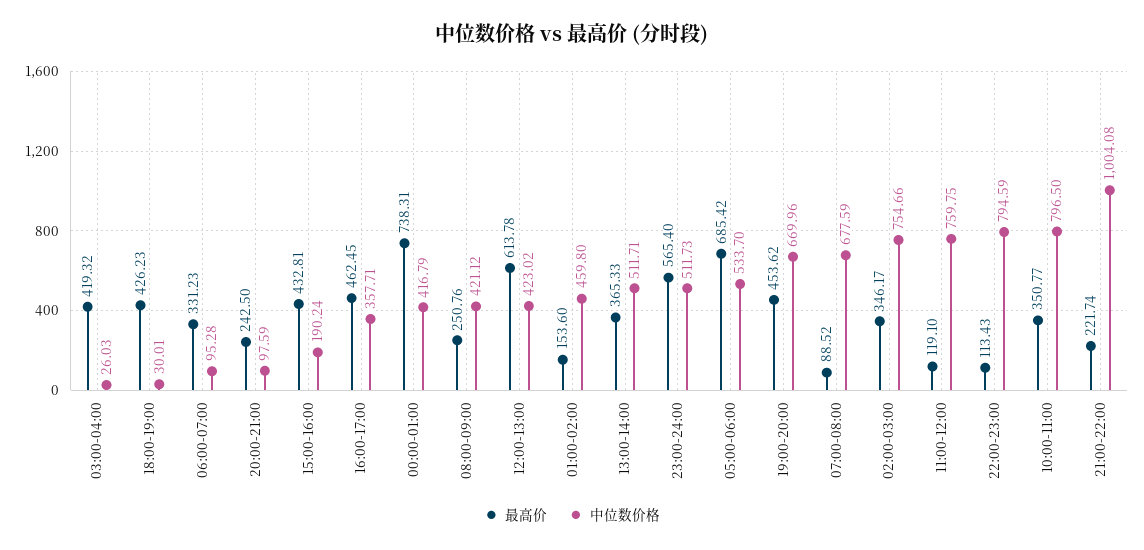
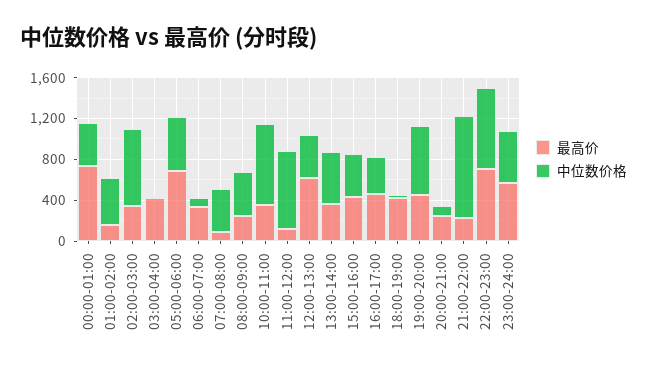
  {
    "最高价": {
      "03:00-04:00": 419.32,
      "18:00-19:00": 426.23,
      "06:00-07:00": 331.23,
      "20:00-21:00": 242.5,
      "15:00-16:00": 432.81,
      "16:00-17:00": 462.45,
      "00:00-01:00": 738.31,
      "08:00-09:00": 250.76,
      "12:00-13:00": 613.78,
      "01:00-02:00": 153.6,
      "13:00-14:00": 365.33,
      "23:00-24:00": 565.4,
      "05:00-06:00": 685.42,
      "19:00-20:00": 453.62,
      "07:00-08:00": 88.52,
      "02:00-03:00": 346.17,
      "11:00-12:00": 119.1,
-     "22:00-23:00": 113.43,
+     "22:00-23:00": 700,
      "10:00-11:00": 350.77,
      "21:00-22:00": 221.74
    },
    "中位数价格": {
      "03:00-04:00": 26.03,
      "18:00-19:00": 30.01,
      "06:00-07:00": 95.28,
      "20:00-21:00": 97.59,
-     "15:00-16:00": 190.24,
+     "15:00-16:00": 400,
      "16:00-17:00": 357.71,
      "00:00-01:00": 416.79,
      "08:00-09:00": 421.12,
      "12:00-13:00": 423.02,
      "01:00-02:00": 459.8,
      "13:00-14:00": 511.71,
      "23:00-24:00": 511.73,
      "05:00-06:00": 533.7,
      "19:00-20:00": 669.96,
-     "07:00-08:00": 677.59,
+     "07:00-08:00": 400,
      "02:00-03:00": 754.66,
      "11:00-12:00": 759.75,
      "22:00-23:00": 794.59,
      "10:00-11:00": 796.5,
      "21:00-22:00": 1004.08
    }
  }

